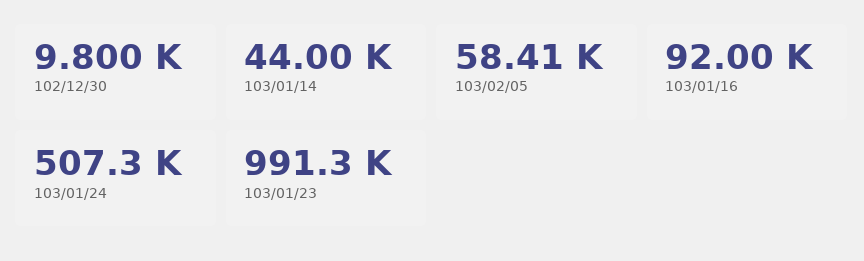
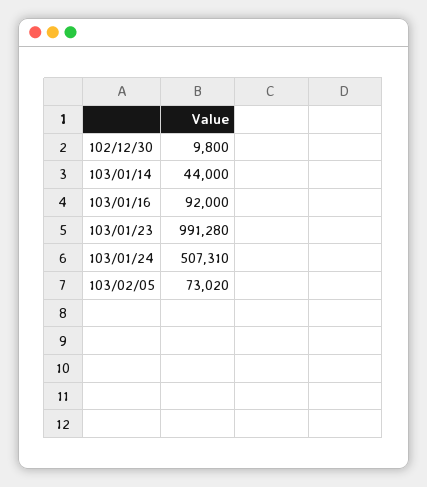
  {
    "102/12/30": 9800,
    "103/01/14": 44000,
-   "103/02/05": 58410,
+   "103/02/05": 73020,
    "103/01/16": 92000,
    "103/01/24": 507310,
    "103/01/23": 991280
  }

